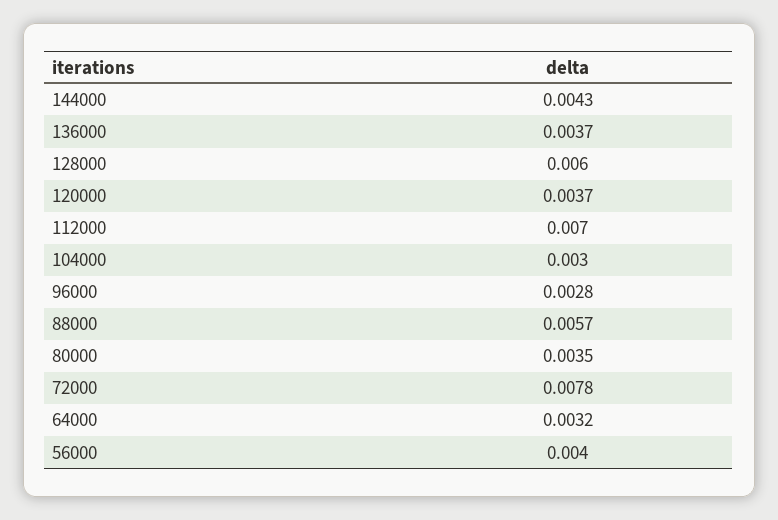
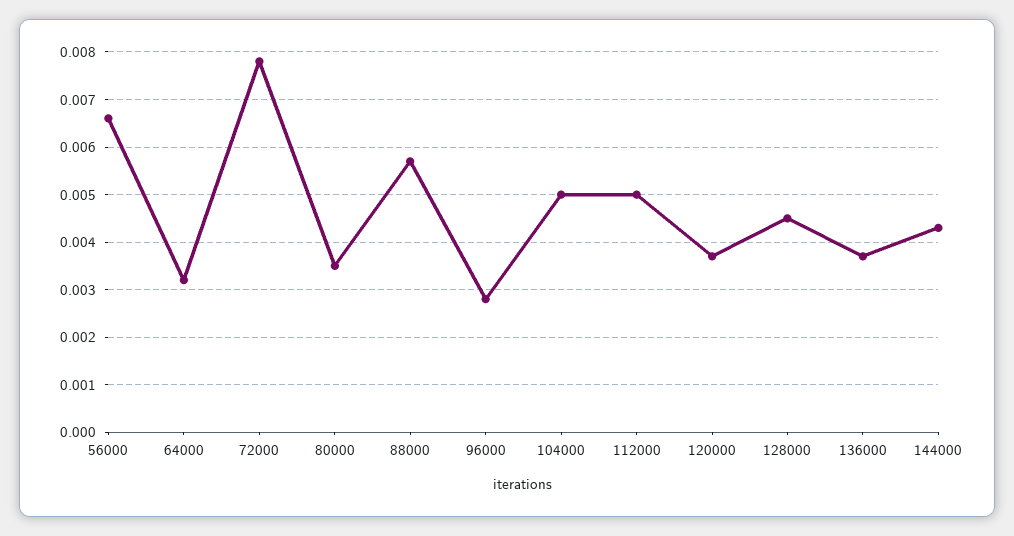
  {
    "144000": 0.0043,
    "136000": 0.0037,
-   "128000": 0.006,
+   "128000": 0.0045,
    "120000": 0.0037,
-   "112000": 0.007,
+   "112000": 0.005,
-   "104000": 0.003,
+   "104000": 0.005,
    "96000": 0.0028,
    "88000": 0.0057,
    "80000": 0.0035,
    "72000": 0.0078,
    "64000": 0.0032,
-   "56000": 0.004
+   "56000": 0.0065
  }

